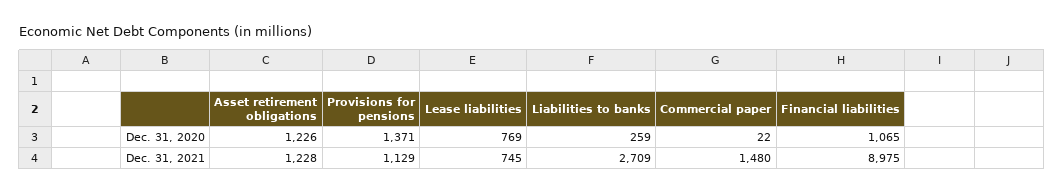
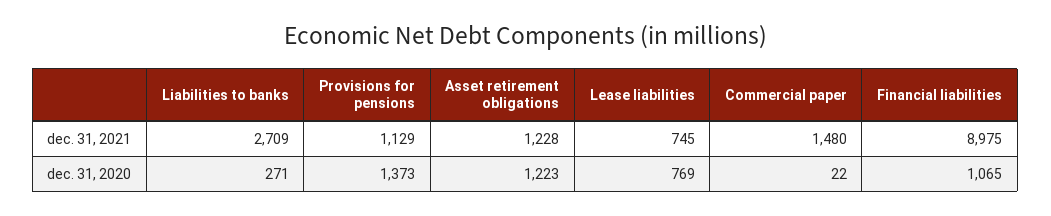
  {
    "Asset retirement obligations": {
-     "Dec. 31, 2020": 1226,
+     "Dec. 31, 2020": 1223,
      "Dec. 31, 2021": 1228
    },
    "Provisions for pensions": {
-     "Dec. 31, 2020": 1371,
+     "Dec. 31, 2020": 1373,
      "Dec. 31, 2021": 1129
    },
    "Lease liabilities": {
      "Dec. 31, 2020": 769,
      "Dec. 31, 2021": 745
    },
    "Liabilities to banks": {
-     "Dec. 31, 2020": 259,
+     "Dec. 31, 2020": 271,
      "Dec. 31, 2021": 2709
    },
    "Commercial paper": {
      "Dec. 31, 2020": 22,
      "Dec. 31, 2021": 1480
    },
    "Financial liabilities": {
      "Dec. 31, 2020": 1065,
      "Dec. 31, 2021": 8975
    }
  }

